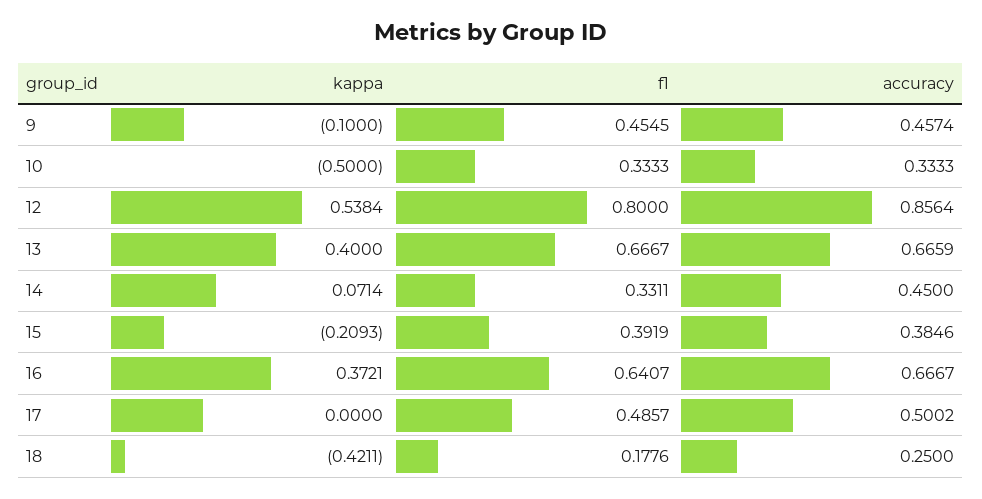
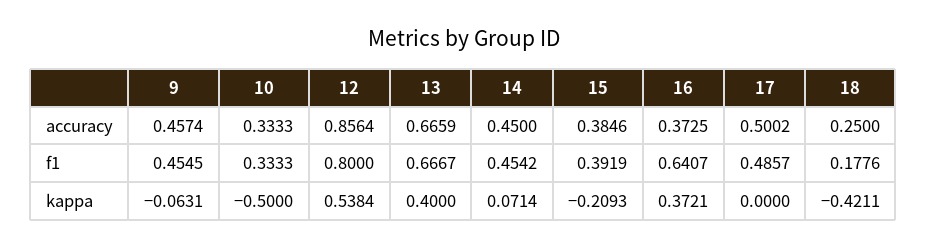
  {
    "kappa": {
-     "9": -0.1,
+     "9": -0.0631,
      "10": -0.5,
      "12": 0.5384,
      "13": 0.4,
      "14": 0.0714,
      "15": -0.2093,
      "16": 0.3721,
      "17": 0,
      "18": -0.4211
    },
    "f1": {
      "9": 0.4545,
      "10": 0.3333,
      "12": 0.8,
      "13": 0.6667,
-     "14": 0.3311,
+     "14": 0.4542,
      "15": 0.3919,
      "16": 0.6407,
      "17": 0.4857,
      "18": 0.1776
    },
    "accuracy": {
      "9": 0.4574,
      "10": 0.3333,
      "12": 0.8564,
      "13": 0.6659,
      "14": 0.45,
      "15": 0.3846,
-     "16": 0.6667,
+     "16": 0.3725,
      "17": 0.5002,
      "18": 0.25
    }
  }

